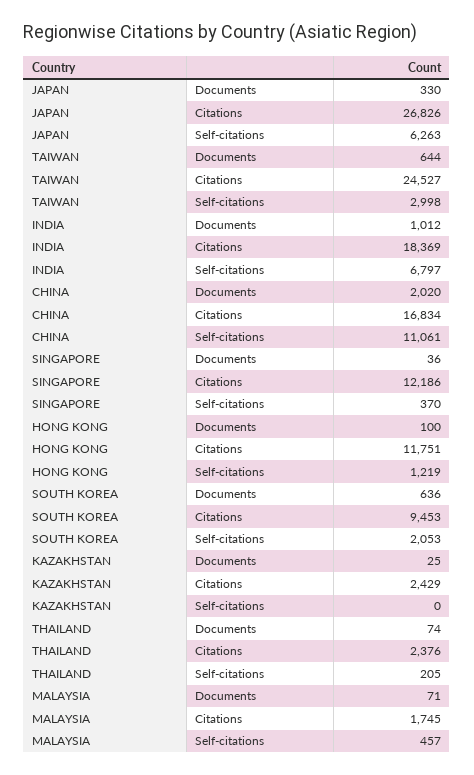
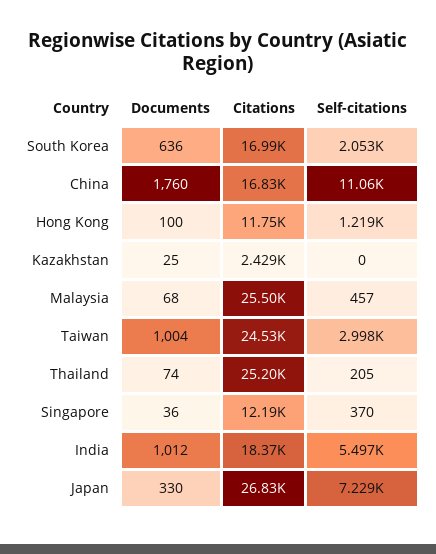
  {
    "JAPAN": {
      "Documents": 330,
      "Citations": 26826,
-     "Self-citations": 6263
+     "Self-citations": 7229
    },
    "TAIWAN": {
-     "Documents": 644,
+     "Documents": 1004,
      "Citations": 24527,
      "Self-citations": 2998
    },
    "INDIA": {
      "Documents": 1012,
      "Citations": 18369,
-     "Self-citations": 6797
+     "Self-citations": 5497
    },
    "CHINA": {
-     "Documents": 2020,
+     "Documents": 1760,
      "Citations": 16834,
      "Self-citations": 11061
    },
    "SINGAPORE": {
      "Documents": 36,
      "Citations": 12186,
      "Self-citations": 370
    },
    "HONG KONG": {
      "Documents": 100,
      "Citations": 11751,
      "Self-citations": 1219
    },
    "SOUTH KOREA": {
      "Documents": 636,
-     "Citations": 9453,
+     "Citations": 16990,
      "Self-citations": 2053
    },
    "KAZAKHSTAN": {
      "Documents": 25,
      "Citations": 2429,
      "Self-citations": 0
    },
    "THAILAND": {
      "Documents": 74,
-     "Citations": 2376,
+     "Citations": 25200,
      "Self-citations": 205
    },
    "MALAYSIA": {
-     "Documents": 71,
+     "Documents": 68,
-     "Citations": 1745,
+     "Citations": 25500,
      "Self-citations": 457
    }
  }

